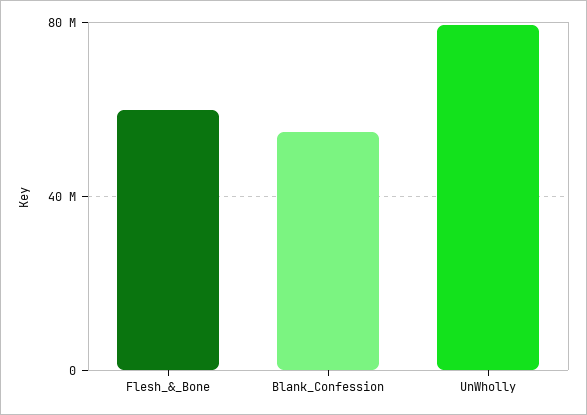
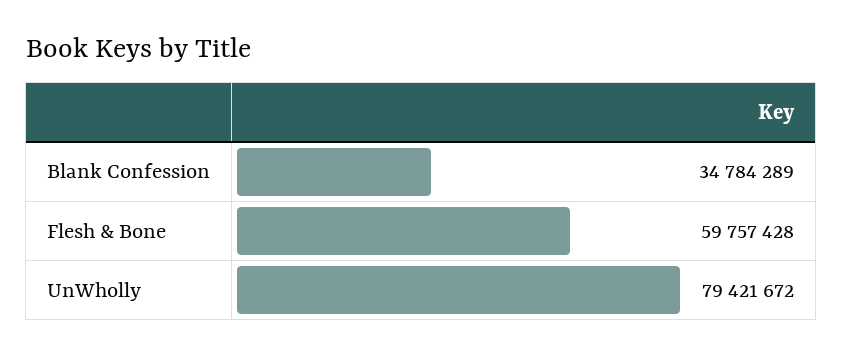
  {
    "Flesh_&_Bone": 59757428,
-   "Blank_Confession": 55000000,
+   "Blank_Confession": 34784289,
    "UnWholly": 79421672
  }

